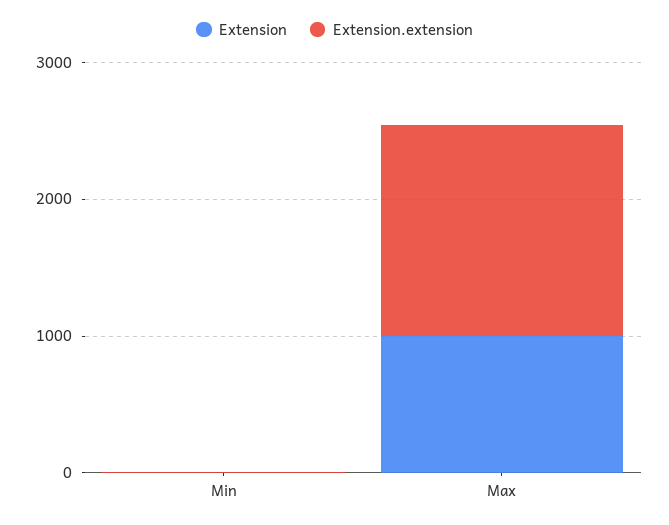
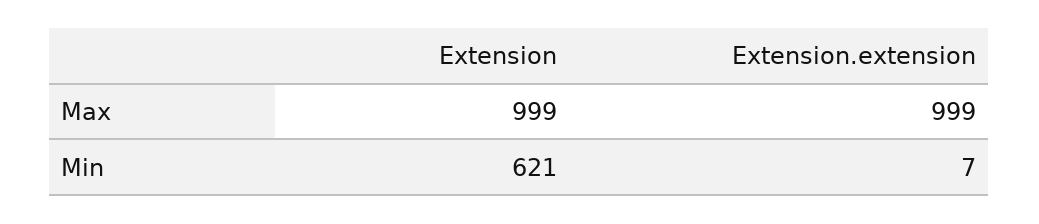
  {
    "Extension": {
-     "Min": 0,
+     "Min": 621,
      "Max": 999
    },
    "Extension.extension": {
      "Min": 7,
-     "Max": 1600
+     "Max": 999
    }
  }

